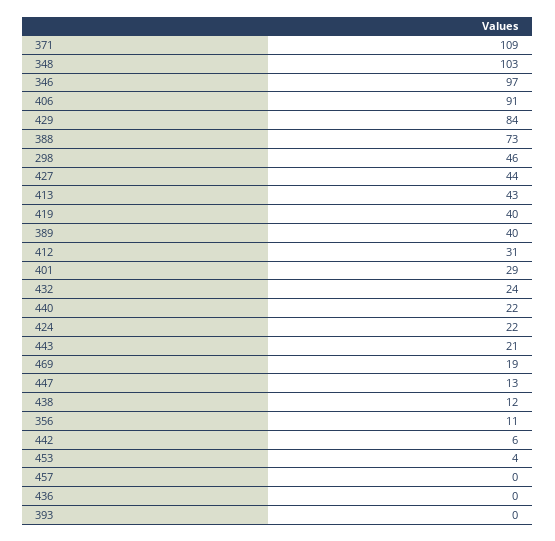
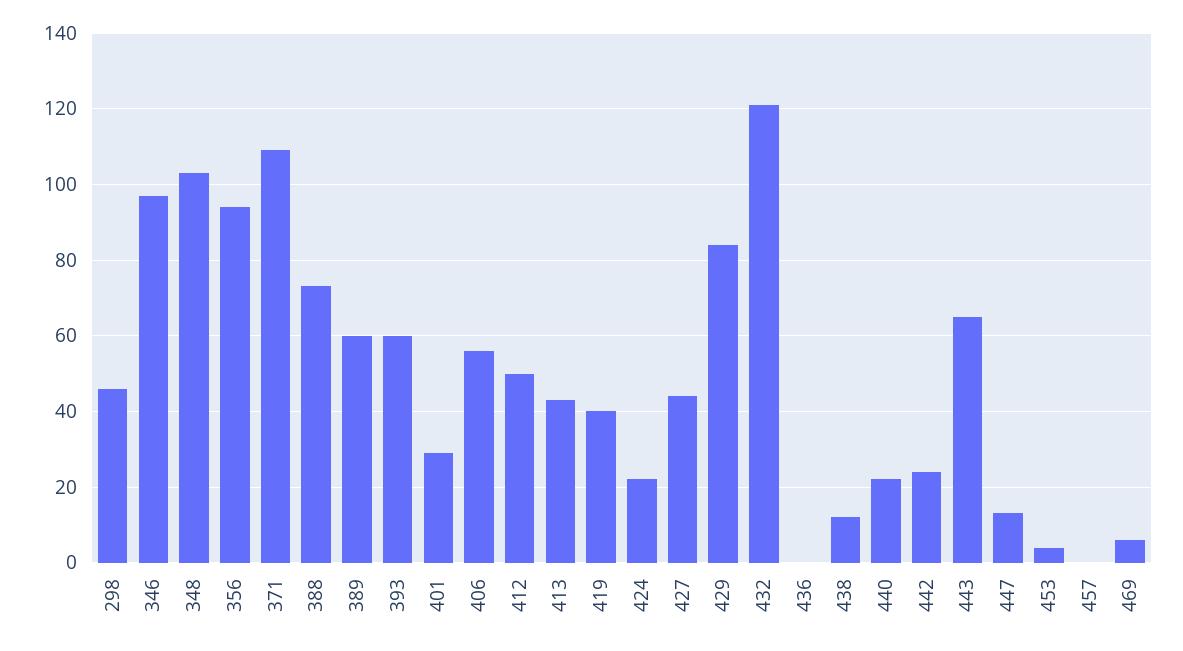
  {
    "371": 109,
    "348": 103,
    "346": 97,
-   "406": 91,
+   "406": 55,
    "429": 84,
    "388": 73,
    "298": 46,
    "427": 44,
    "413": 43,
    "419": 40,
-   "389": 40,
+   "389": 60,
-   "412": 31,
+   "412": 50,
    "401": 29,
-   "432": 24,
+   "432": 120,
    "440": 22,
    "424": 22,
-   "443": 21,
+   "443": 65,
-   "469": 19,
+   "469": 5,
    "447": 13,
    "438": 12,
-   "356": 11,
+   "356": 95,
-   "442": 6,
+   "442": 25,
    "453": 4,
    "457": 0,
    "436": 0,
-   "393": 0
+   "393": 60
  }

